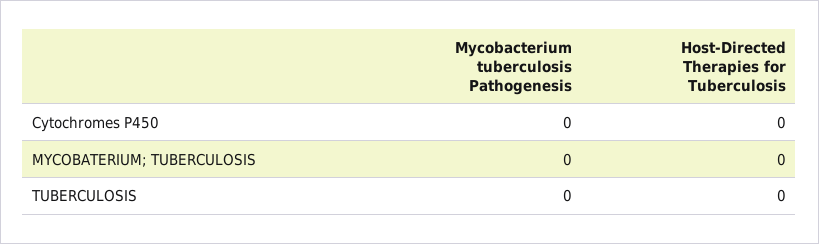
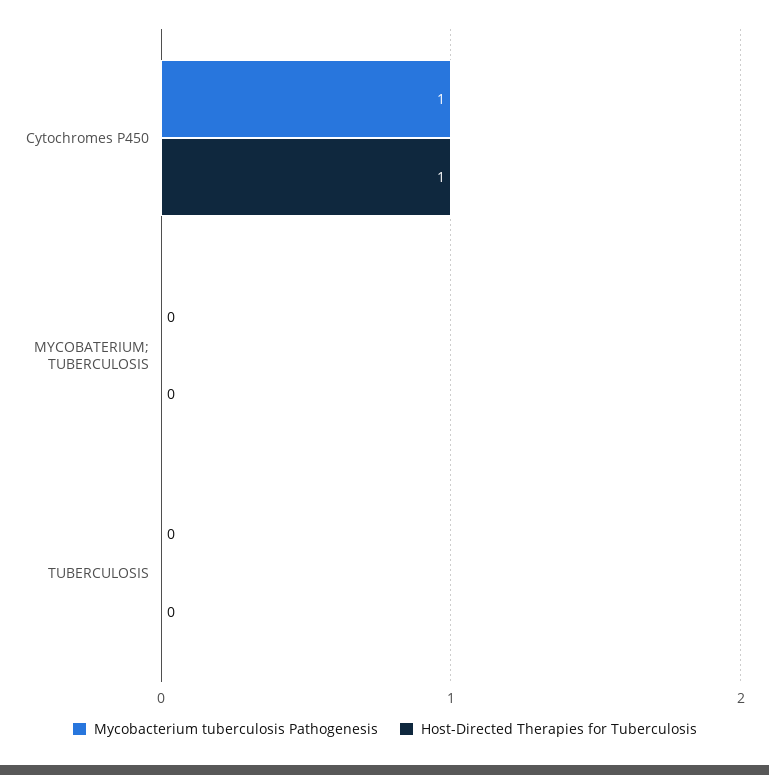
  {
    "Mycobacterium tuberculosis Pathogenesis": {
-     "Cytochromes P450": 0,
+     "Cytochromes P450": 1,
      "MYCOBATERIUM; TUBERCULOSIS": 0,
      "TUBERCULOSIS": 0
    },
    "Host-Directed Therapies for Tuberculosis": {
-     "Cytochromes P450": 0,
+     "Cytochromes P450": 1,
      "MYCOBATERIUM; TUBERCULOSIS": 0,
      "TUBERCULOSIS": 0
    }
  }

